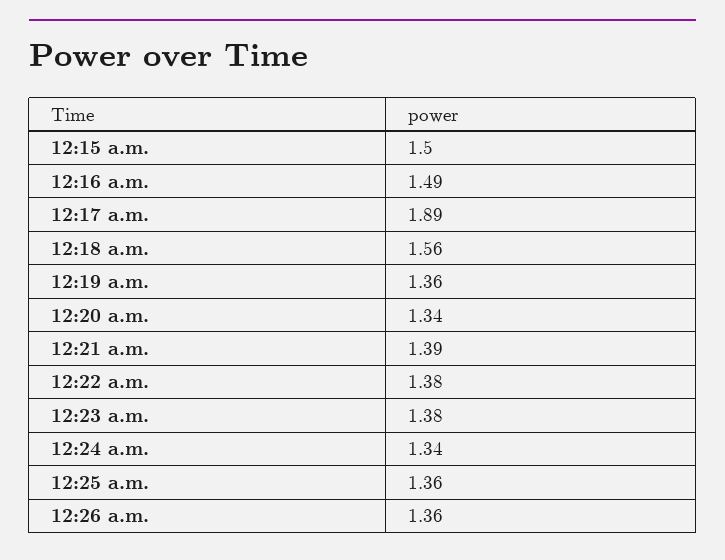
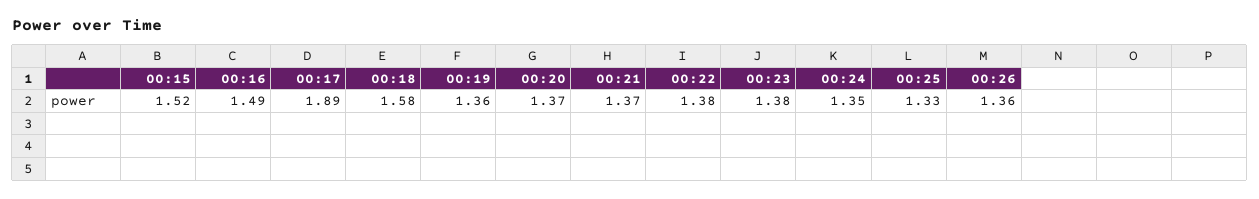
  {
-   "12:15 a.m.": 1.5,
+   "12:15 a.m.": 1.52,
    "12:16 a.m.": 1.49,
    "12:17 a.m.": 1.89,
-   "12:18 a.m.": 1.56,
+   "12:18 a.m.": 1.58,
    "12:19 a.m.": 1.36,
-   "12:20 a.m.": 1.34,
+   "12:20 a.m.": 1.37,
-   "12:21 a.m.": 1.39,
+   "12:21 a.m.": 1.37,
    "12:22 a.m.": 1.38,
    "12:23 a.m.": 1.38,
-   "12:24 a.m.": 1.34,
+   "12:24 a.m.": 1.35,
-   "12:25 a.m.": 1.36,
+   "12:25 a.m.": 1.33,
    "12:26 a.m.": 1.36
  }

